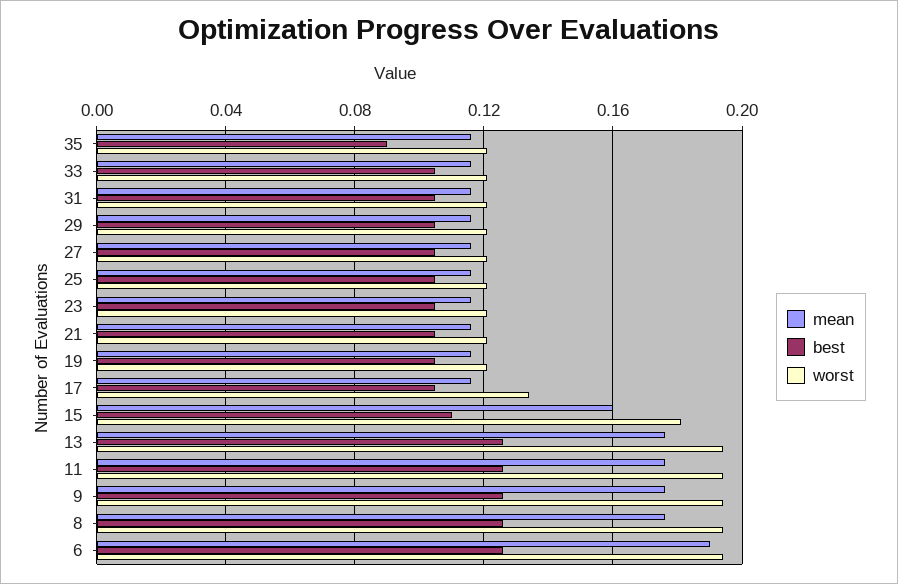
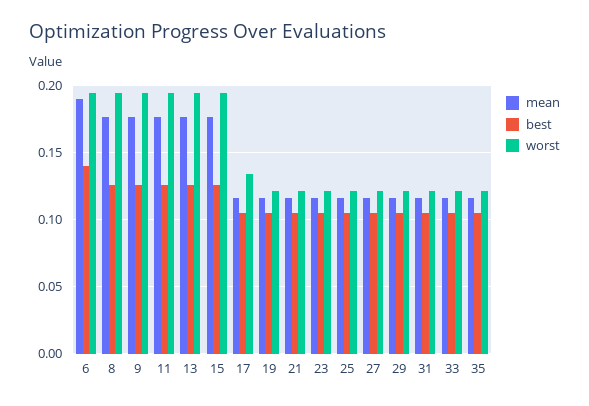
  {
    "mean": {
      "35": 0.115,
      "33": 0.115,
      "31": 0.115,
      "29": 0.115,
      "27": 0.115,
      "25": 0.115,
      "23": 0.115,
      "21": 0.115,
      "19": 0.115,
      "17": 0.115,
-     "15": 0.16,
+     "15": 0.175,
      "13": 0.175,
      "11": 0.175,
      "9": 0.175,
      "8": 0.175,
      "6": 0.19
    },
    "best": {
-     "35": 0.09,
+     "35": 0.105,
      "33": 0.105,
      "31": 0.105,
      "29": 0.105,
      "27": 0.105,
      "25": 0.105,
      "23": 0.105,
      "21": 0.105,
      "19": 0.105,
      "17": 0.105,
-     "15": 0.11,
+     "15": 0.125,
      "13": 0.125,
      "11": 0.125,
      "9": 0.125,
      "8": 0.125,
-     "6": 0.125
+     "6": 0.14
    },
    "worst": {
      "35": 0.12,
      "33": 0.12,
      "31": 0.12,
      "29": 0.12,
      "27": 0.12,
      "25": 0.12,
      "23": 0.12,
      "21": 0.12,
      "19": 0.12,
      "17": 0.135,
-     "15": 0.18,
+     "15": 0.195,
      "13": 0.195,
      "11": 0.195,
      "9": 0.195,
      "8": 0.195,
      "6": 0.195
    }
  }

